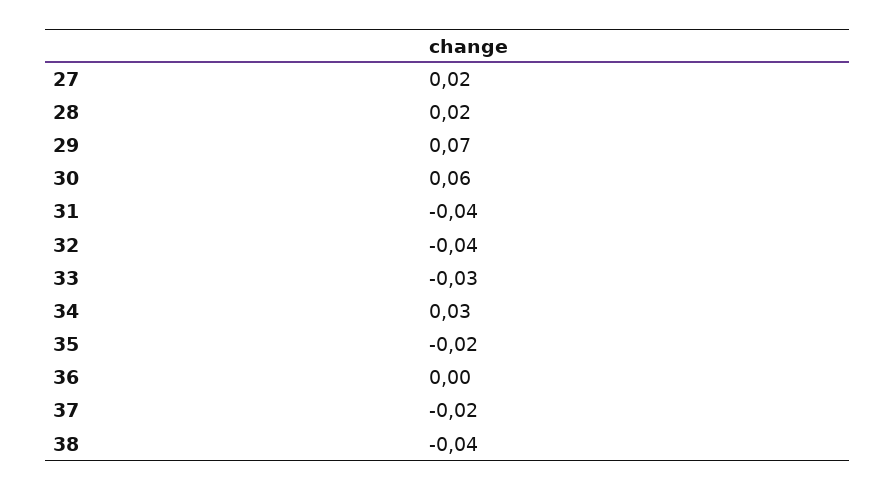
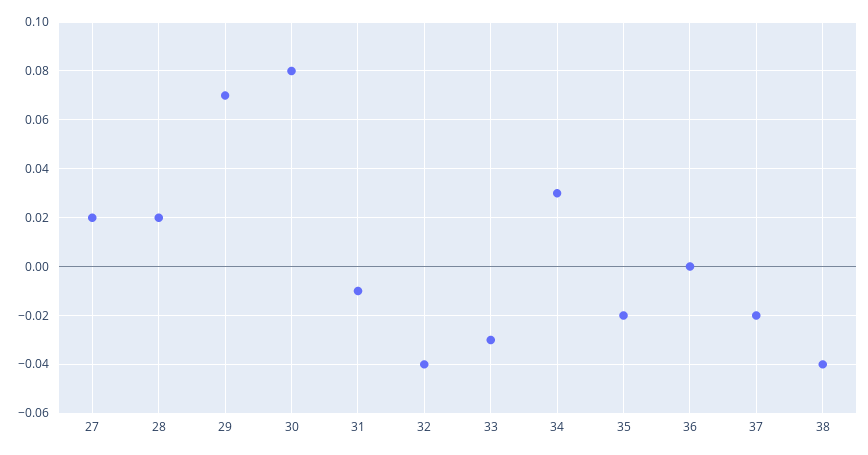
  {
    "27": 0.02,
    "28": 0.02,
    "29": 0.07,
-   "30": 0.06,
+   "30": 0.08,
-   "31": -0.04,
+   "31": -0.01,
    "32": -0.04,
    "33": -0.03,
    "34": 0.03,
    "35": -0.02,
    "36": 0,
    "37": -0.02,
    "38": -0.04
  }

